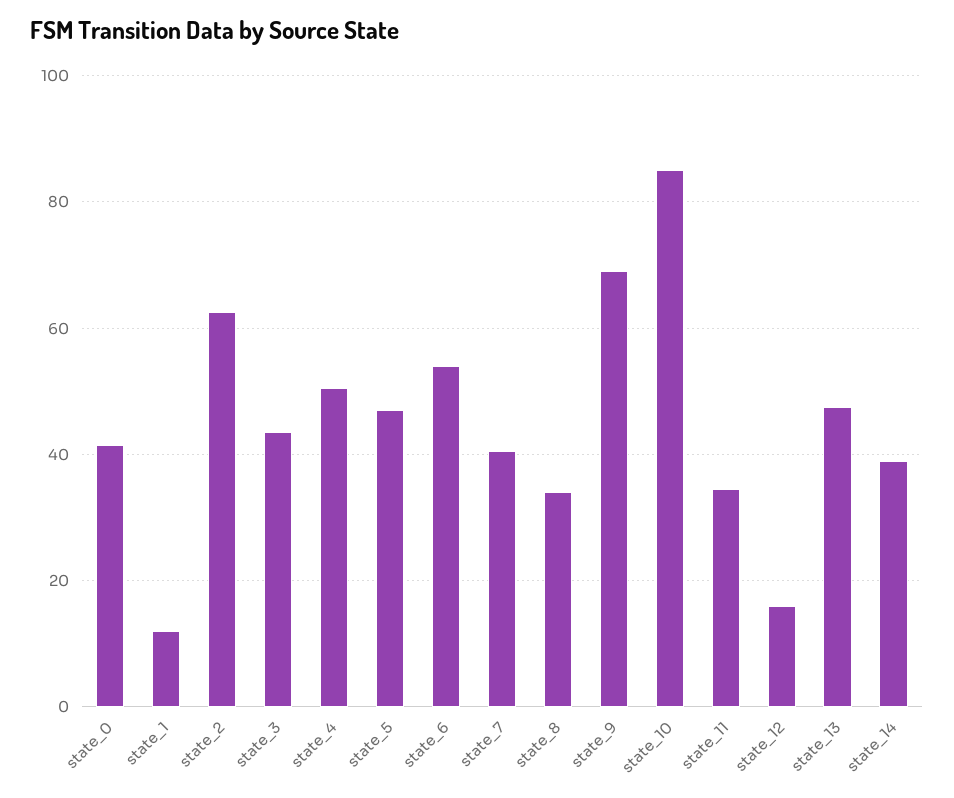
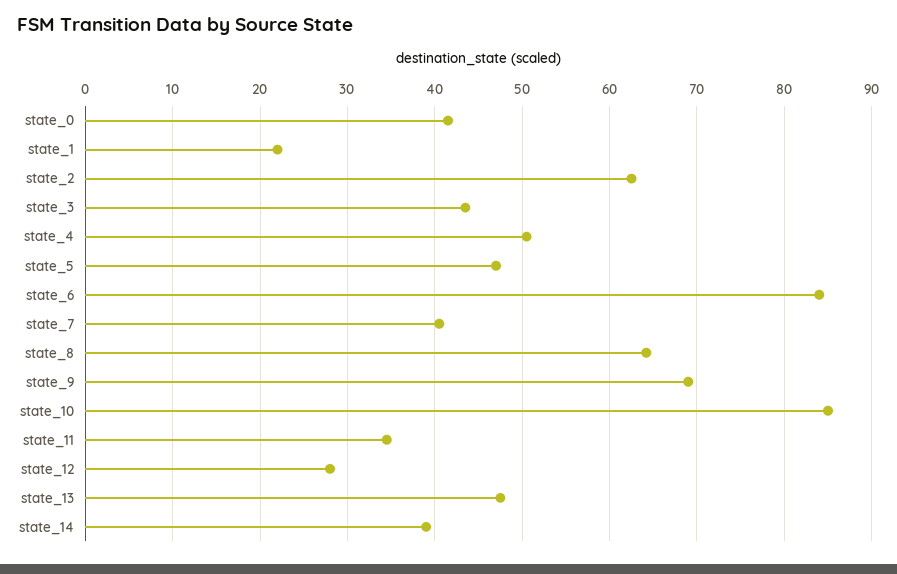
  {
    "state_0": 42,
-   "state_1": 12,
+   "state_1": 22,
    "state_2": 63,
    "state_3": 44,
    "state_4": 51,
    "state_5": 47,
-   "state_6": 54,
+   "state_6": 84,
    "state_7": 41,
-   "state_8": 34,
+   "state_8": 64,
    "state_9": 69,
    "state_10": 85,
    "state_11": 35,
-   "state_12": 16,
+   "state_12": 28,
    "state_13": 48,
    "state_14": 39
  }

